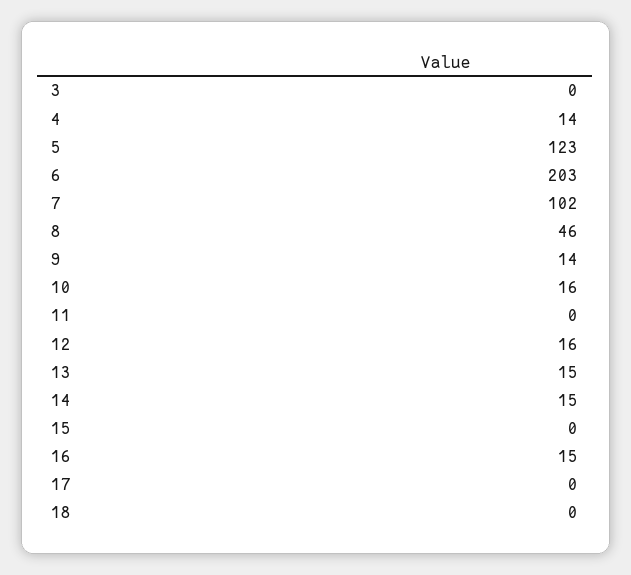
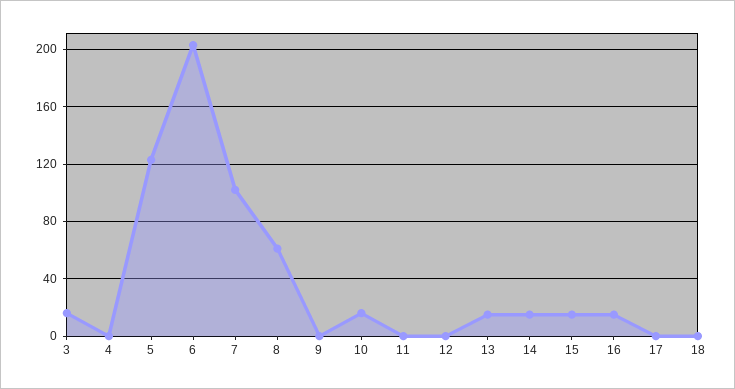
  {
-   "3": 0,
+   "3": 15,
-   "4": 14,
+   "4": 0,
    "5": 123,
    "6": 203,
    "7": 102,
-   "8": 46,
+   "8": 60,
-   "9": 14,
+   "9": 0,
    "10": 16,
    "11": 0,
-   "12": 16,
+   "12": 0,
    "13": 15,
    "14": 15,
-   "15": 0,
+   "15": 15,
    "16": 15,
    "17": 0,
    "18": 0
  }

